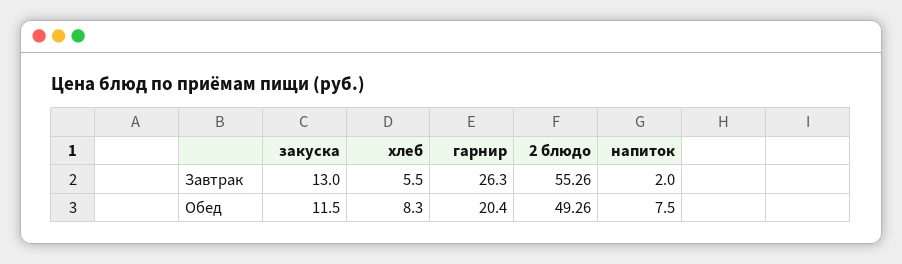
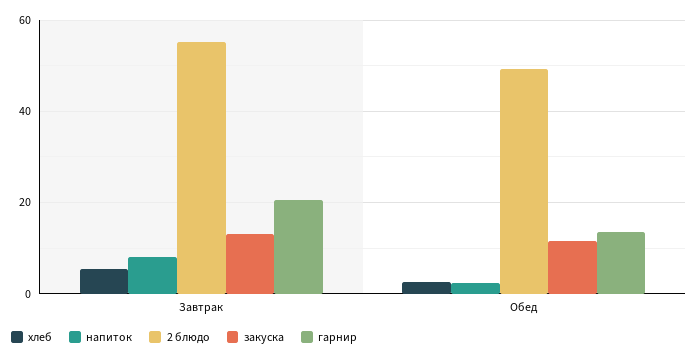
  {
    "закуска": {
      "Завтрак": 13,
      "Обед": 11.5
    },
    "хлеб": {
      "Завтрак": 5.5,
-     "Обед": 8.3
+     "Обед": 2
    },
    "гарнир": {
-     "Завтрак": 26.3,
+     "Завтрак": 20,
-     "Обед": 20.4
+     "Обед": 14
    },
    "2 блюдо": {
      "Завтрак": 55.26,
      "Обед": 49.26
    },
    "напиток": {
-     "Завтрак": 2,
+     "Завтрак": 8,
-     "Обед": 7.5
+     "Обед": 2
    }
  }

